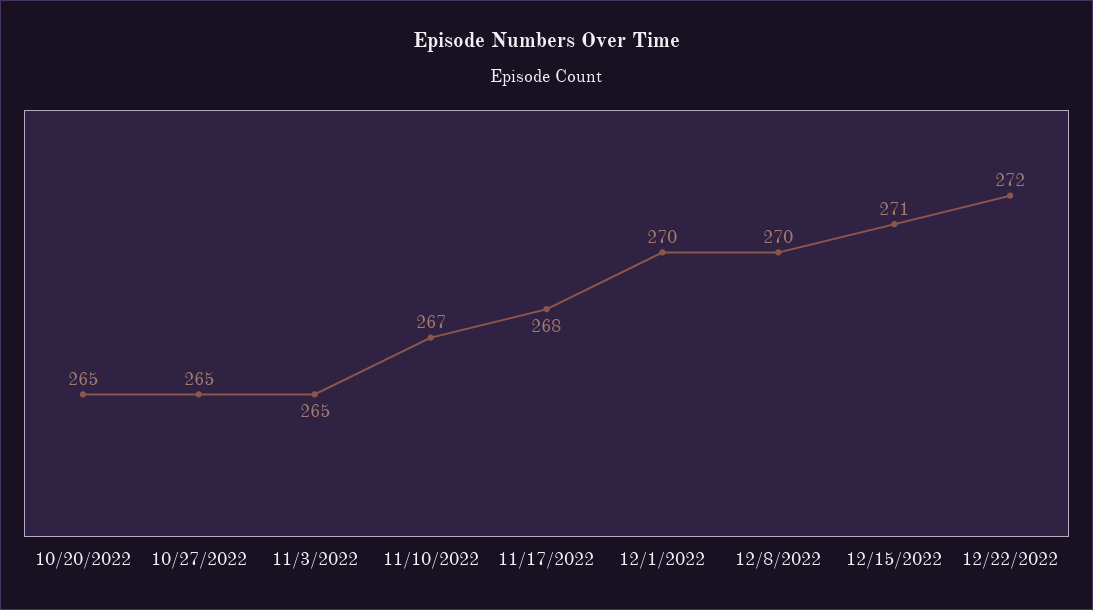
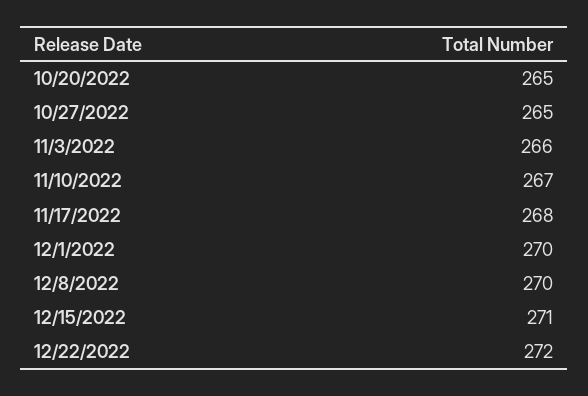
  {
    "10/20/2022": 265,
    "10/27/2022": 265,
-   "11/3/2022": 265,
+   "11/3/2022": 266,
    "11/10/2022": 267,
    "11/17/2022": 268,
    "12/1/2022": 270,
    "12/8/2022": 270,
    "12/15/2022": 271,
    "12/22/2022": 272
  }

